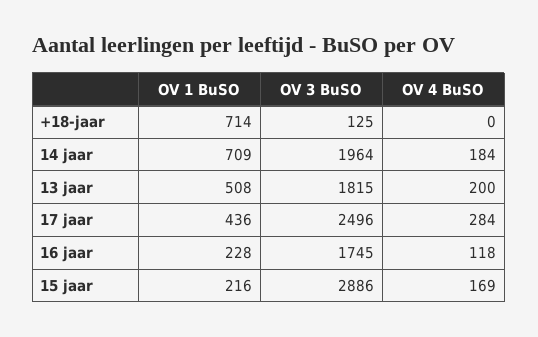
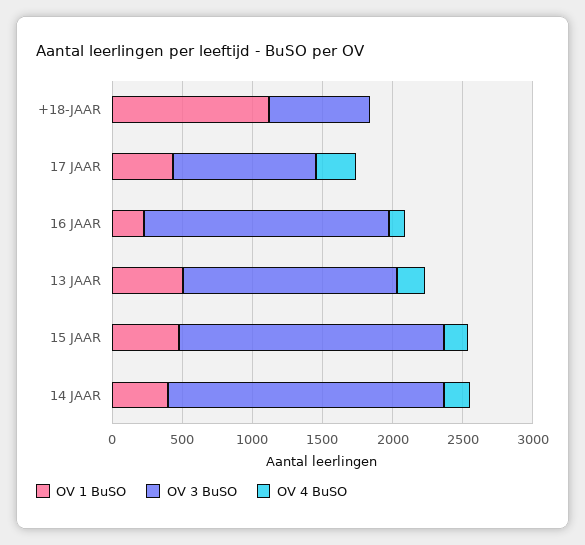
  {
    "OV 1 BuSO": {
-     "+18-jaar": 714,
+     "+18-jaar": 1100,
-     "14 jaar": 709,
+     "14 jaar": 400,
      "13 jaar": 508,
      "17 jaar": 436,
      "16 jaar": 228,
-     "15 jaar": 216
+     "15 jaar": 500
    },
    "OV 3 BuSO": {
-     "+18-jaar": 125,
+     "+18-jaar": 700,
      "14 jaar": 1964,
-     "13 jaar": 1815,
+     "13 jaar": 1500,
-     "17 jaar": 2496,
+     "17 jaar": 1000,
      "16 jaar": 1745,
-     "15 jaar": 2886
+     "15 jaar": 1900
    },
    "OV 4 BuSO": {
      "+18-jaar": 0,
      "14 jaar": 184,
      "13 jaar": 200,
      "17 jaar": 284,
      "16 jaar": 118,
      "15 jaar": 169
    }
  }

